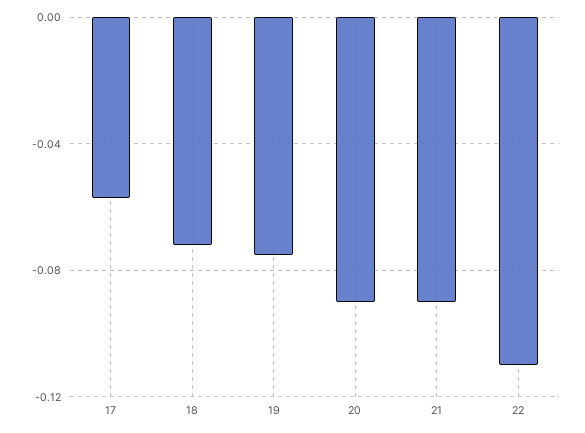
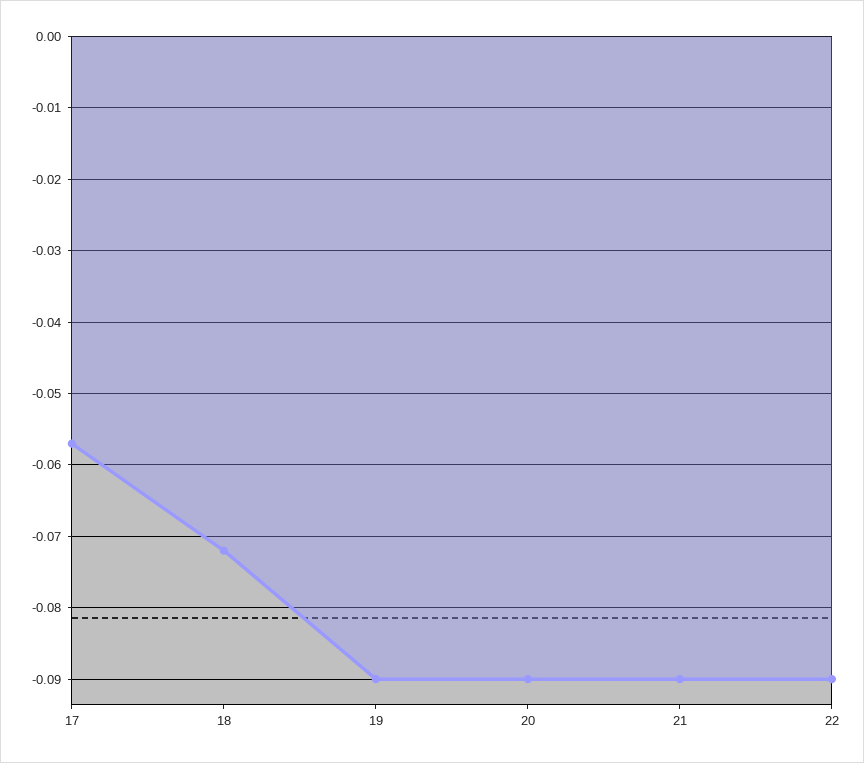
  {
    "17": -0.057,
    "18": -0.072,
-   "19": -0.075,
+   "19": -0.09,
    "20": -0.09,
    "21": -0.09,
-   "22": -0.11
+   "22": -0.09
  }

